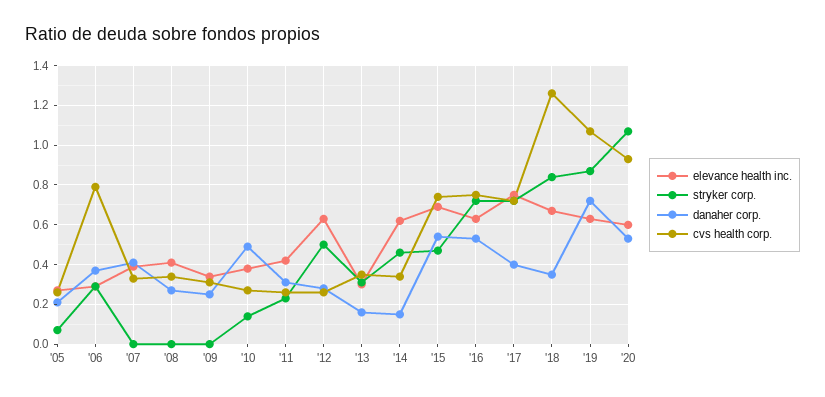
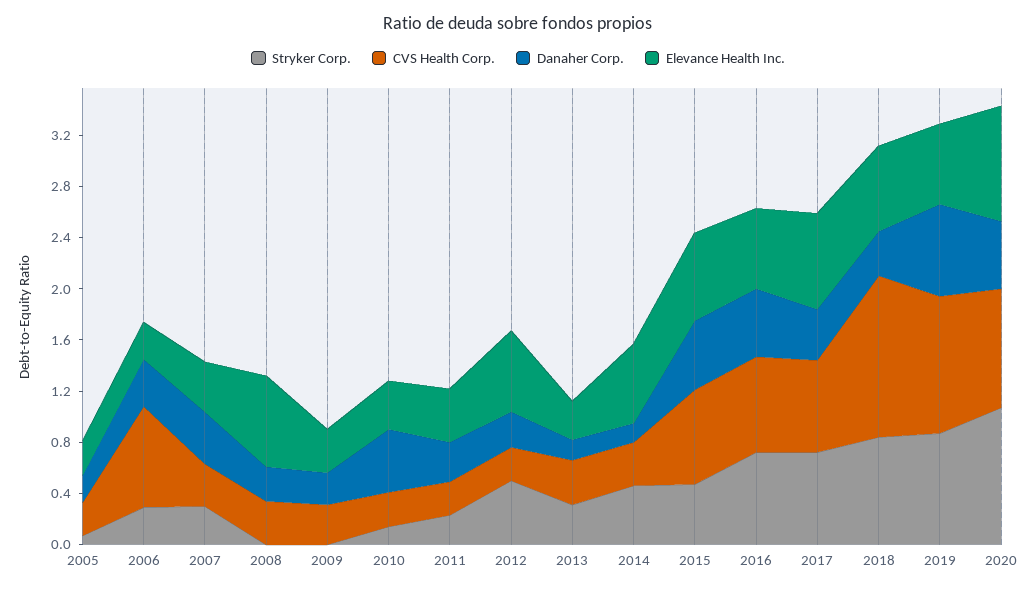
  {
    "elevance health inc.": {
      "'05": 0.25,
      "'06": 0.3,
      "'07": 0.4,
-     "'08": 0.4,
+     "'08": 0.7,
      "'09": 0.35,
      "'10": 0.4,
      "'11": 0.4,
      "'12": 0.65,
      "'13": 0.3,
      "'14": 0.6,
      "'15": 0.7,
      "'16": 0.65,
      "'17": 0.75,
      "'18": 0.65,
      "'19": 0.65,
-     "'20": 0.6
+     "'20": 0.9
    },
    "stryker corp.": {
      "'05": 0.05,
      "'06": 0.3,
-     "'07": 0,
+     "'07": 0.3,
      "'08": 0,
      "'09": 0,
      "'10": 0.15,
      "'11": 0.25,
      "'12": 0.5,
      "'13": 0.3,
      "'14": 0.45,
      "'15": 0.45,
      "'16": 0.7,
      "'17": 0.7,
      "'18": 0.85,
      "'19": 0.85,
      "'20": 1.05
    },
    "danaher corp.": {
      "'05": 0.2,
      "'06": 0.35,
      "'07": 0.4,
      "'08": 0.25,
      "'09": 0.25,
      "'10": 0.5,
      "'11": 0.3,
      "'12": 0.3,
      "'13": 0.15,
      "'14": 0.15,
      "'15": 0.55,
      "'16": 0.55,
      "'17": 0.4,
      "'18": 0.35,
      "'19": 0.7,
      "'20": 0.55
    },
    "cvs health corp.": {
      "'05": 0.25,
      "'06": 0.8,
      "'07": 0.35,
      "'08": 0.35,
      "'09": 0.3,
      "'10": 0.25,
      "'11": 0.25,
      "'12": 0.25,
      "'13": 0.35,
      "'14": 0.35,
      "'15": 0.75,
      "'16": 0.75,
      "'17": 0.7,
      "'18": 1.25,
      "'19": 1.05,
      "'20": 0.95
    }
  }

